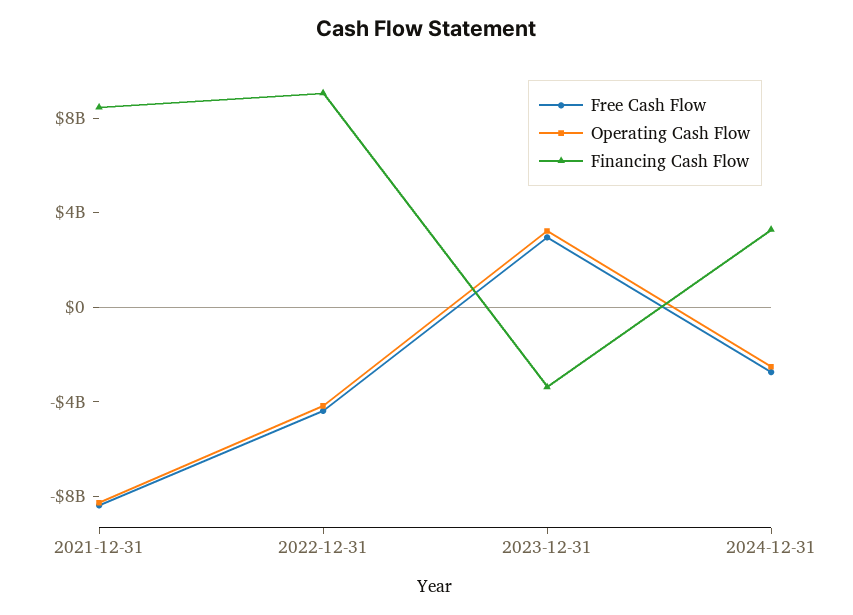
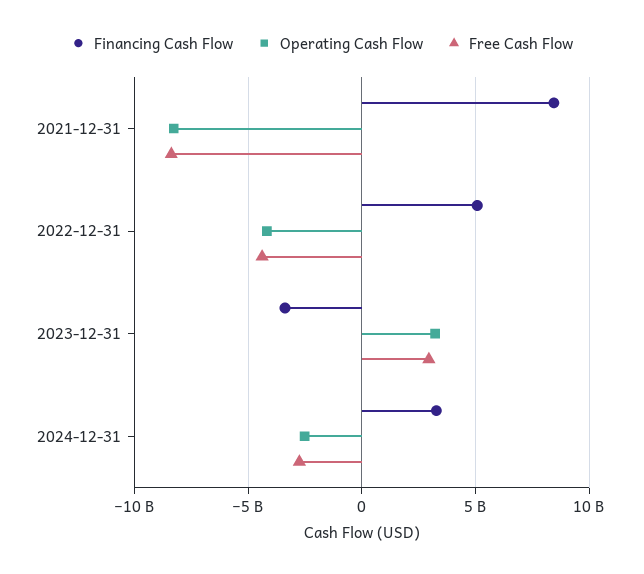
  {
    "Free Cash Flow": {
      "2021-12-31": -8500000000,
      "2022-12-31": -4500000000,
      "2023-12-31": 3000000000,
      "2024-12-31": -2500000000
    },
    "Operating Cash Flow": {
      "2021-12-31": -8500000000,
      "2022-12-31": -4000000000,
      "2023-12-31": 3000000000,
      "2024-12-31": -2500000000
    },
    "Financing Cash Flow": {
      "2021-12-31": 8500000000,
-     "2022-12-31": 9000000000,
+     "2022-12-31": 5000000000,
      "2023-12-31": -3500000000,
      "2024-12-31": 3500000000
    }
  }

